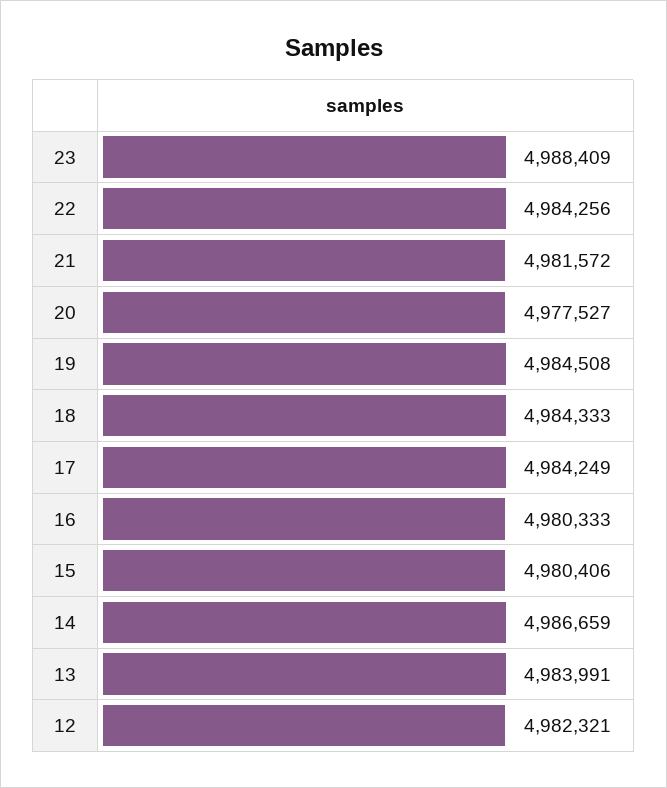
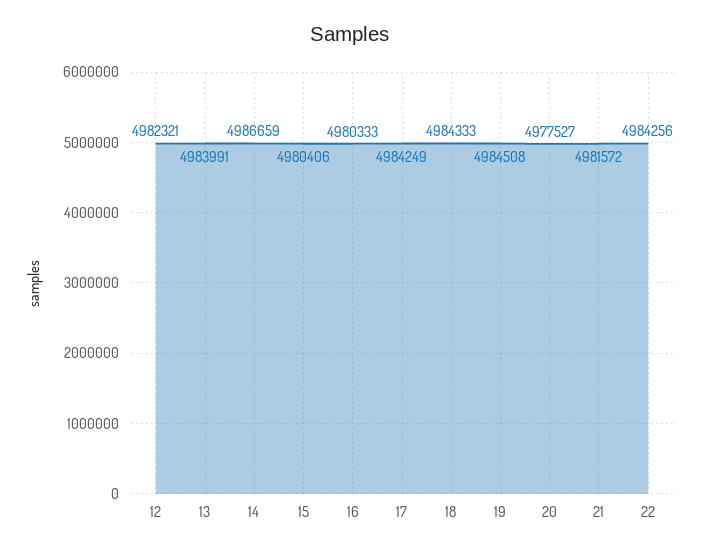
  {
-   "23": 4988409,
    "22": 4984256,
    "21": 4981572,
    "20": 4977527,
    "19": 4984508,
    "18": 4984333,
    "17": 4984249,
    "16": 4980333,
    "15": 4980406,
    "14": 4986659,
    "13": 4983991,
    "12": 4982321
  }

